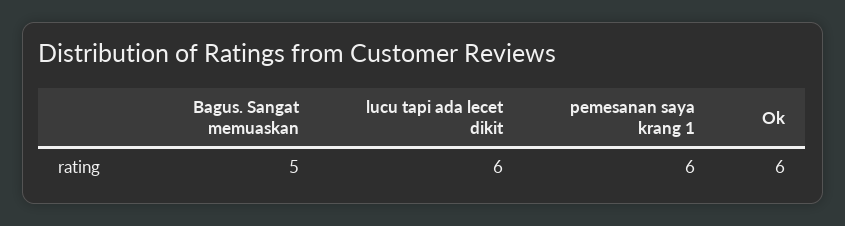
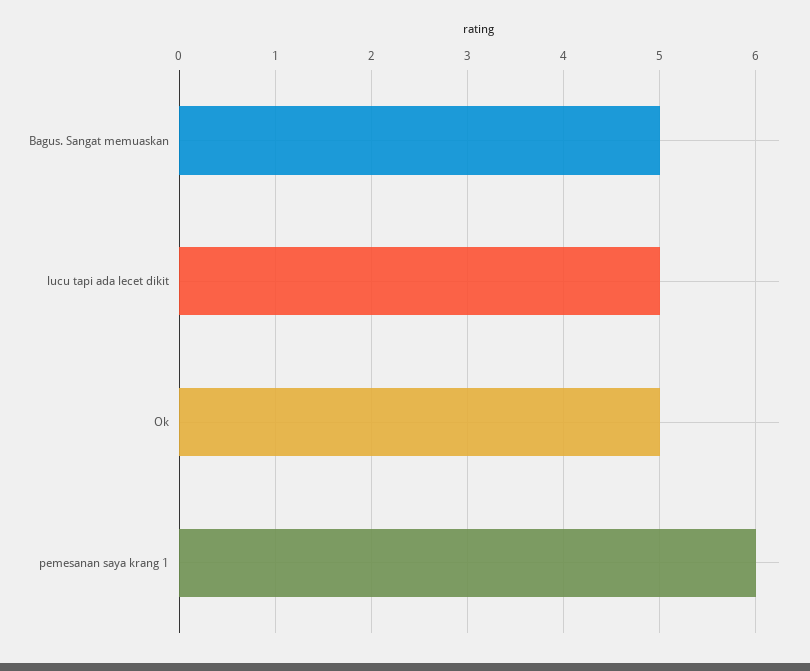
  {
    "Bagus. Sangat memuaskan": 5,
-   "lucu tapi ada lecet dikit": 6,
+   "lucu tapi ada lecet dikit": 5,
    "pemesanan saya krang 1": 6,
-   "Ok": 6
+   "Ok": 5
  }

